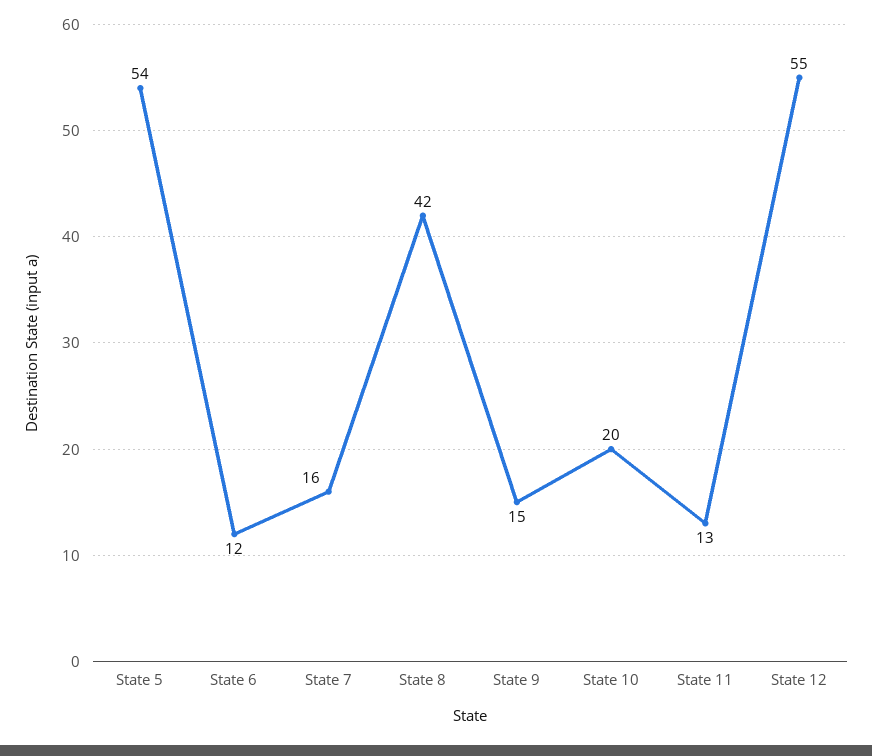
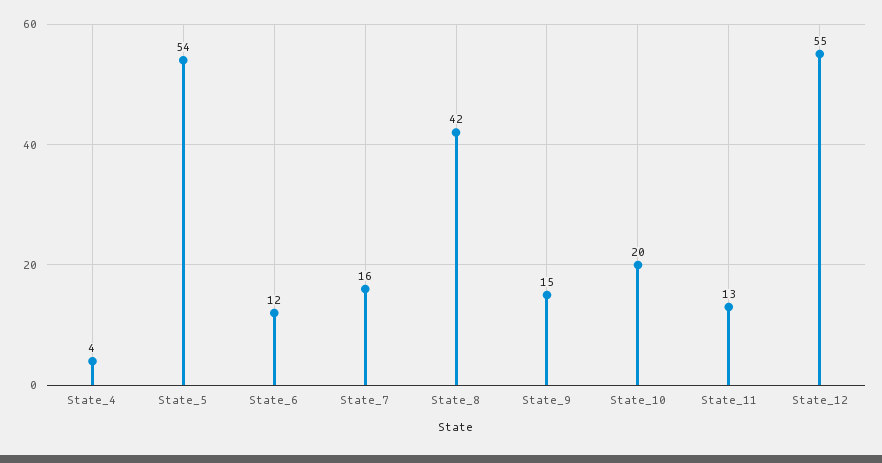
  {
    "State 5": 54,
    "State 6": 12,
    "State 7": 16,
    "State 8": 42,
    "State 9": 15,
    "State 10": 20,
    "State 11": 13,
-   "State 12": 55
+   "State 12": 55,
+   "State_4": 4
  }

